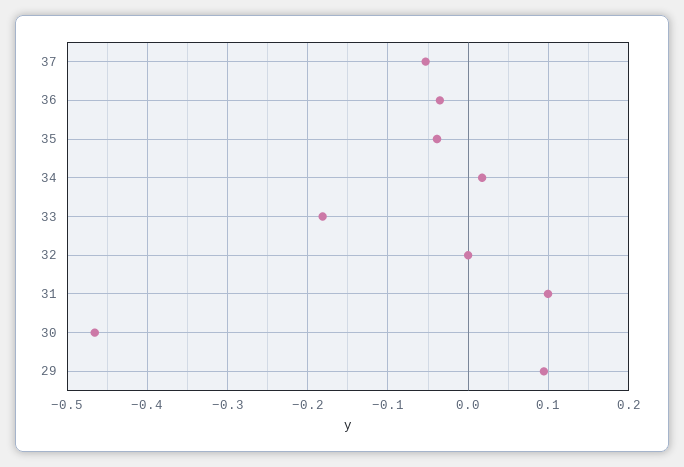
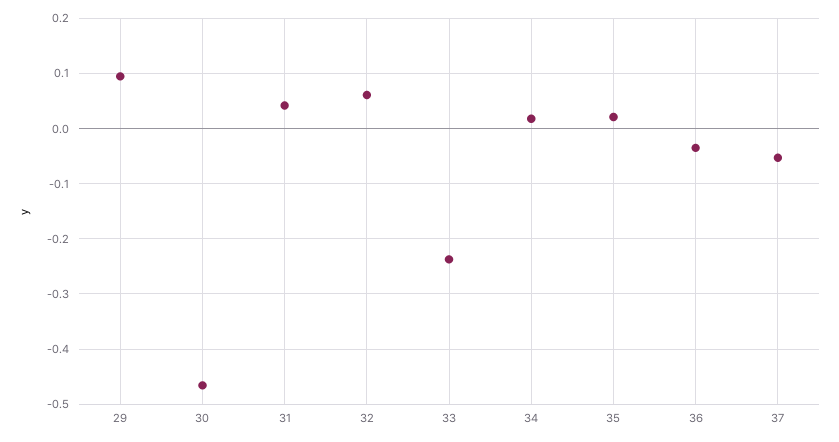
  {
    "37": -0.05,
    "36": -0.04,
-   "35": -0.04,
+   "35": 0.02,
    "34": 0.02,
-   "33": -0.18,
+   "33": -0.24,
-   "32": 0,
+   "32": 0.06,
-   "31": 0.1,
+   "31": 0.04,
    "30": -0.47,
    "29": 0.09
  }

